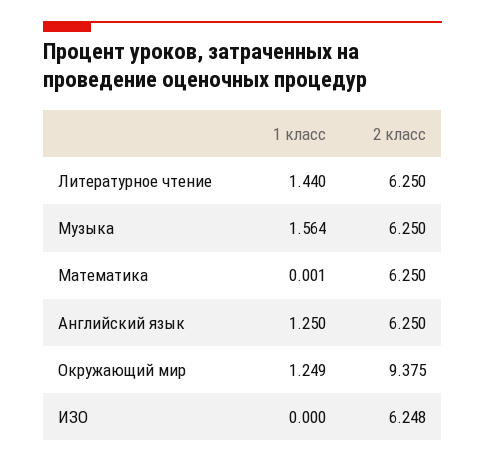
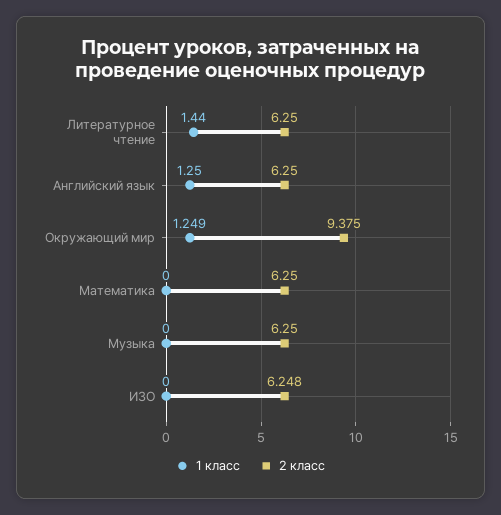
  {
    "1 класс": {
      "Литературное чтение": 1.44,
-     "Музыка": 1.564,
+     "Музыка": 0,
-     "Математика": 0.001,
+     "Математика": 0,
      "Английский язык": 1.25,
      "Окружающий мир": 1.249,
      "ИЗО": 0
    },
    "2 класс": {
      "Литературное чтение": 6.25,
      "Музыка": 6.25,
      "Математика": 6.25,
      "Английский язык": 6.25,
      "Окружающий мир": 9.375,
      "ИЗО": 6.248
    }
  }

